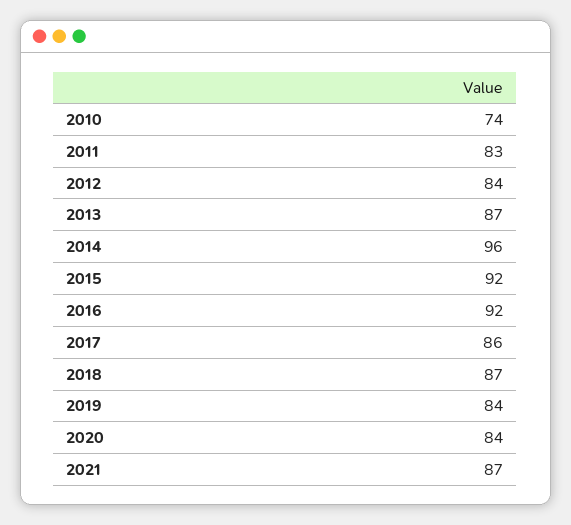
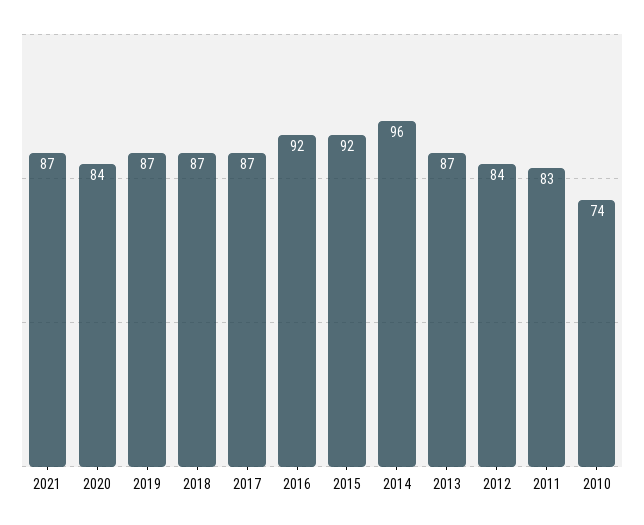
  {
    "2010": 74,
    "2011": 83,
    "2012": 84,
    "2013": 87,
    "2014": 96,
    "2015": 92,
    "2016": 92,
-   "2017": 86,
+   "2017": 87,
    "2018": 87,
-   "2019": 84,
+   "2019": 87,
    "2020": 84,
    "2021": 87
  }

